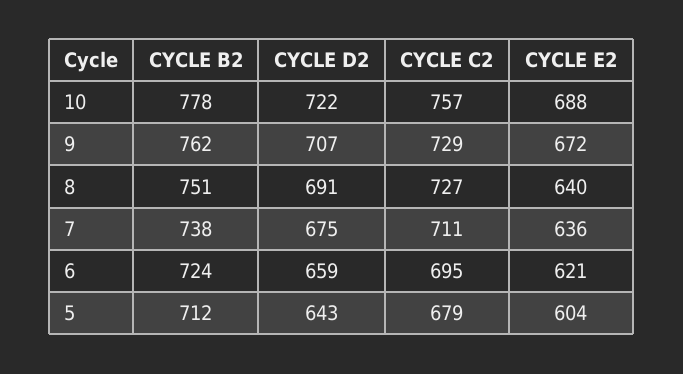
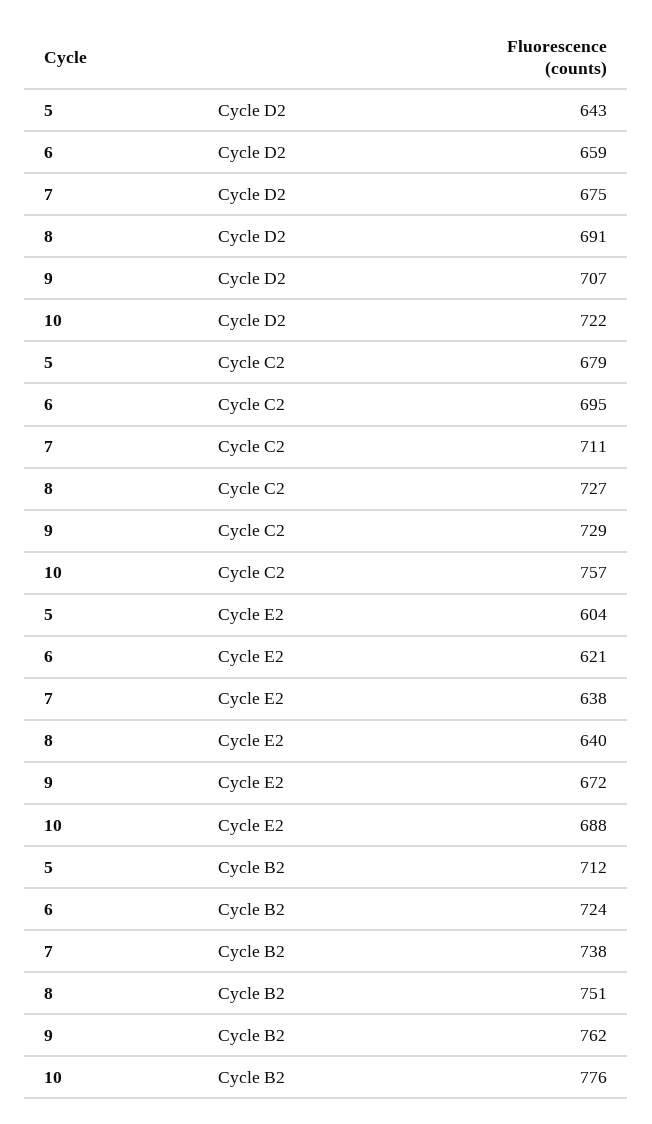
  {
    "CYCLE B2": {
-     "10": 778,
+     "10": 776,
      "9": 762,
      "8": 751,
      "7": 738,
      "6": 724,
      "5": 712
    },
    "CYCLE D2": {
      "10": 722,
      "9": 707,
      "8": 691,
      "7": 675,
      "6": 659,
      "5": 643
    },
    "CYCLE C2": {
      "10": 757,
      "9": 729,
      "8": 727,
      "7": 711,
      "6": 695,
      "5": 679
    },
    "CYCLE E2": {
      "10": 688,
      "9": 672,
      "8": 640,
-     "7": 636,
+     "7": 638,
      "6": 621,
      "5": 604
    }
  }

